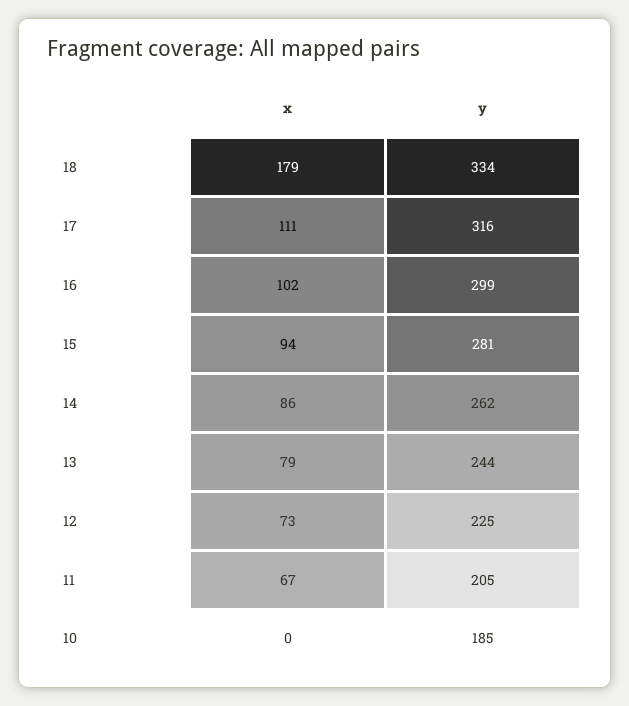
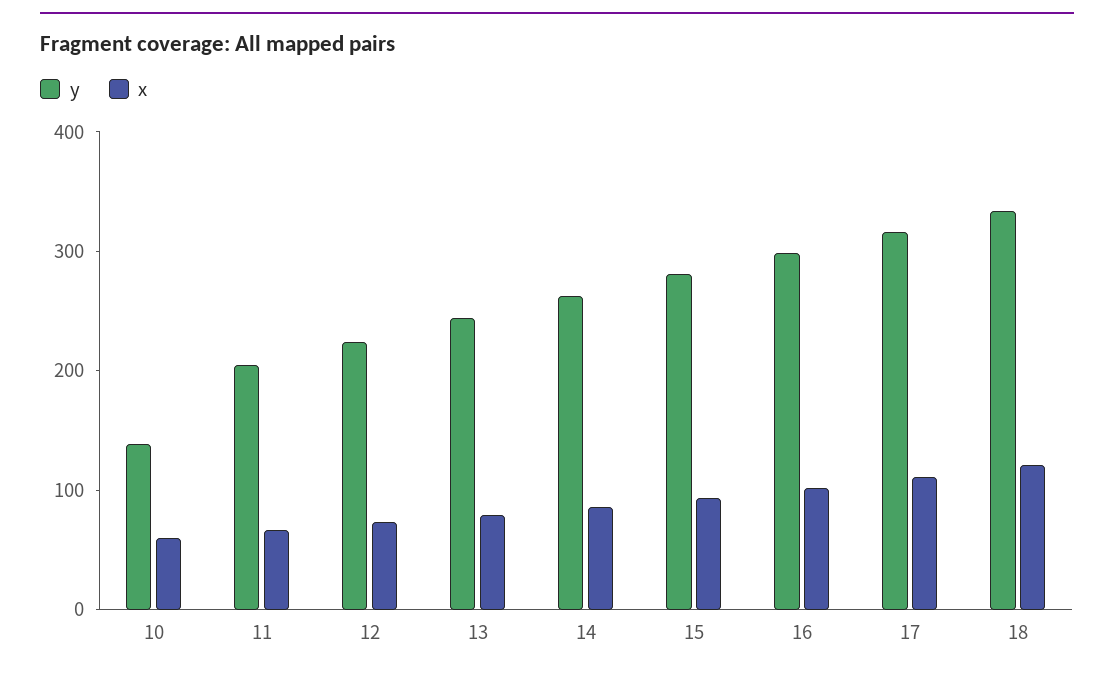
  {
    "x": {
-     "18": 179,
+     "18": 120,
      "17": 111,
      "16": 102,
      "15": 94,
      "14": 86,
      "13": 79,
      "12": 73,
      "11": 67,
-     "10": 0
+     "10": 60
    },
    "y": {
      "18": 334,
      "17": 316,
      "16": 299,
      "15": 281,
      "14": 262,
      "13": 244,
      "12": 225,
      "11": 205,
-     "10": 185
+     "10": 140
    }
  }

